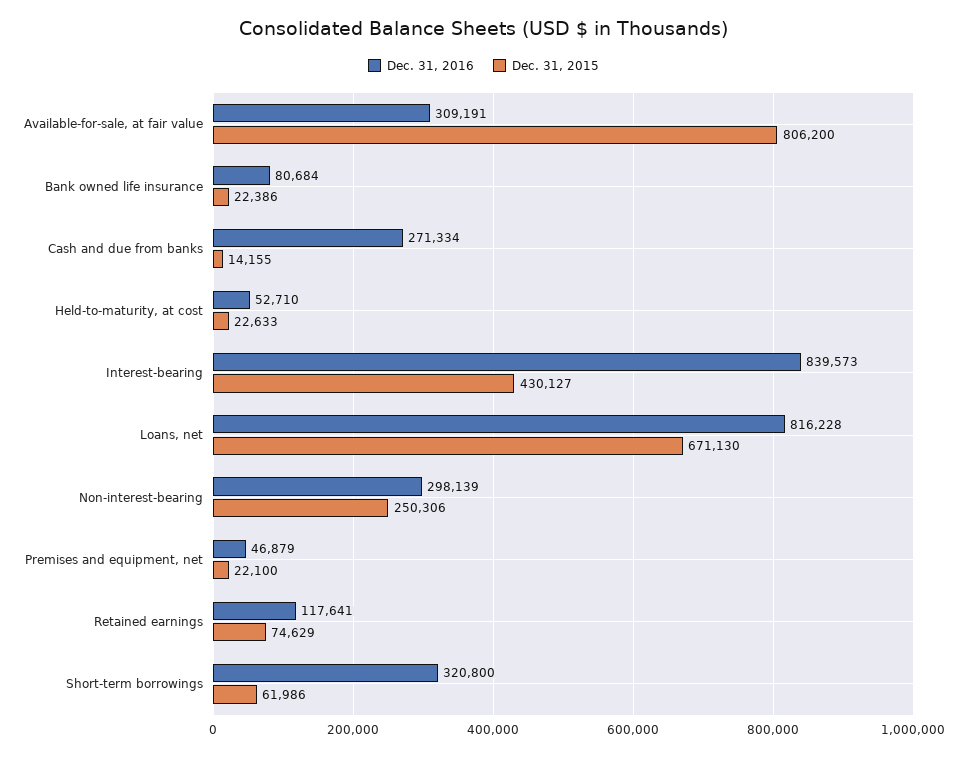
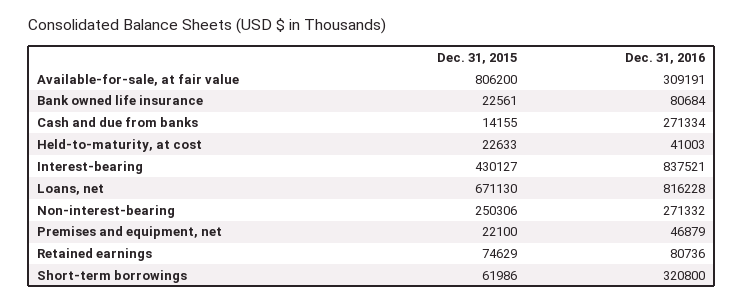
  {
    "Dec. 31, 2016": {
      "Available-for-sale, at fair value": 309191,
      "Bank owned life insurance": 80684,
      "Cash and due from banks": 271334,
-     "Held-to-maturity, at cost": 52710,
+     "Held-to-maturity, at cost": 41003,
-     "Interest-bearing": 839573,
+     "Interest-bearing": 837521,
      "Loans, net": 816228,
-     "Non-interest-bearing": 298139,
+     "Non-interest-bearing": 271332,
      "Premises and equipment, net": 46879,
-     "Retained earnings": 117641,
+     "Retained earnings": 80736,
      "Short-term borrowings": 320800
    },
    "Dec. 31, 2015": {
      "Available-for-sale, at fair value": 806200,
-     "Bank owned life insurance": 22386,
+     "Bank owned life insurance": 22561,
      "Cash and due from banks": 14155,
      "Held-to-maturity, at cost": 22633,
      "Interest-bearing": 430127,
      "Loans, net": 671130,
      "Non-interest-bearing": 250306,
      "Premises and equipment, net": 22100,
      "Retained earnings": 74629,
      "Short-term borrowings": 61986
    }
  }

